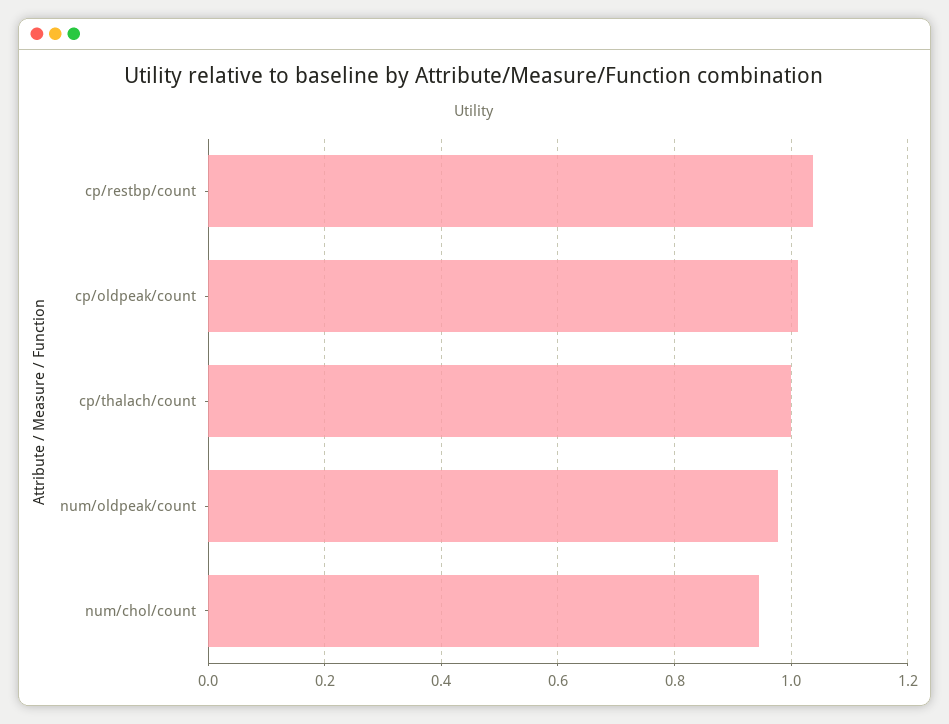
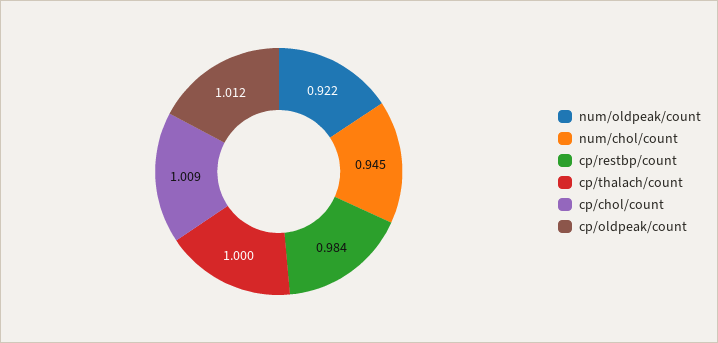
  {
-   "cp/restbp/count": 1.04,
+   "cp/restbp/count": 0.984,
    "cp/oldpeak/count": 1.012,
    "cp/thalach/count": 1,
-   "num/oldpeak/count": 0.98,
+   "num/oldpeak/count": 0.922,
-   "num/chol/count": 0.945
+   "num/chol/count": 0.945,
+   "cp/chol/count": 1.009
  }

